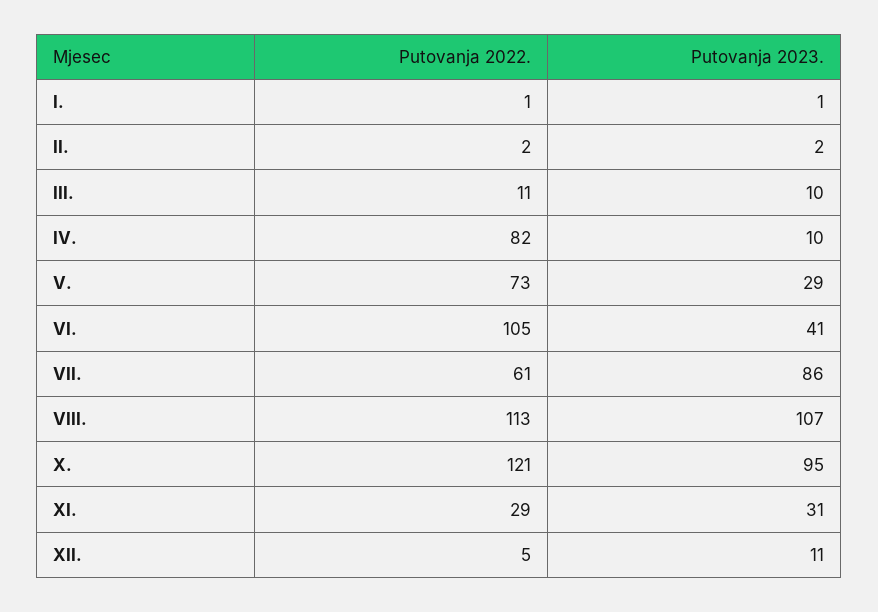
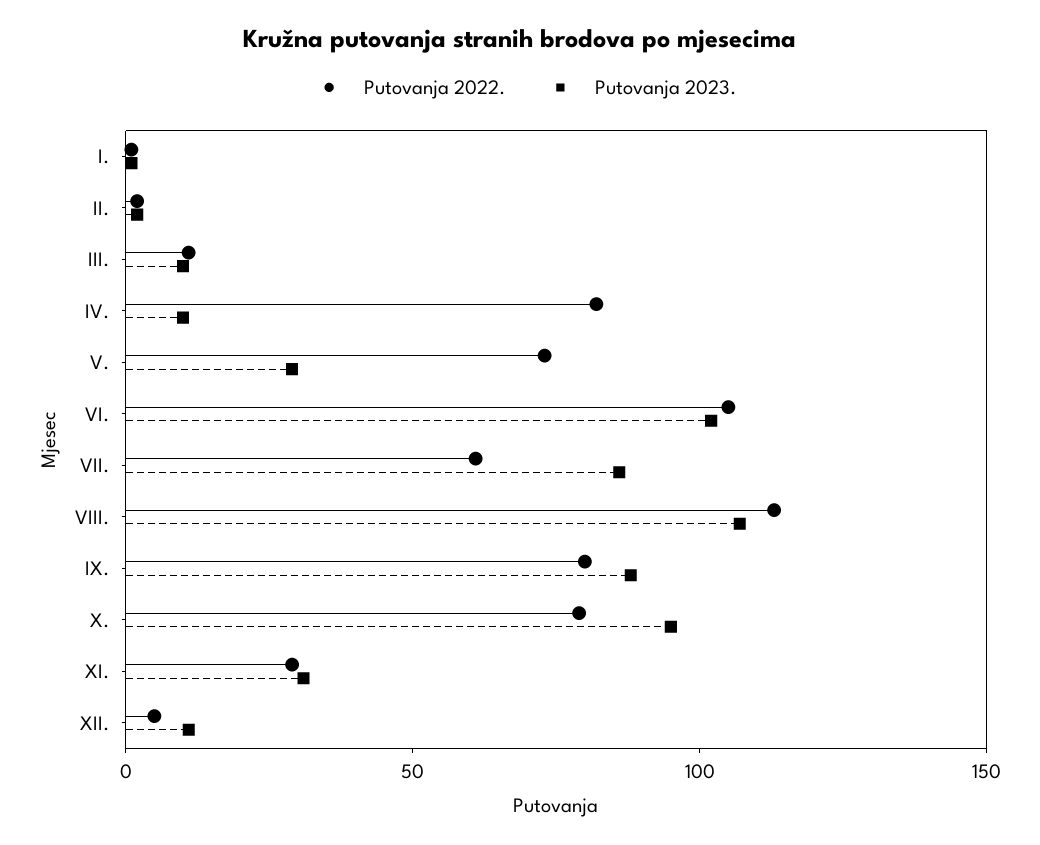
  {
    "Putovanja 2022.": {
      "I.": 1,
      "II.": 2,
      "III.": 11,
      "IV.": 82,
      "V.": 73,
      "VI.": 105,
      "VII.": 61,
      "VIII.": 113,
-     "X.": 121,
+     "X.": 80,
      "XI.": 29,
-     "XII.": 5
+     "XII.": 5,
+     "IX.": 80
    },
    "Putovanja 2023.": {
      "I.": 1,
      "II.": 2,
      "III.": 10,
      "IV.": 10,
      "V.": 29,
-     "VI.": 41,
+     "VI.": 100,
      "VII.": 86,
      "VIII.": 107,
      "X.": 95,
      "XI.": 31,
-     "XII.": 11
+     "XII.": 11,
+     "IX.": 90
    }
  }

